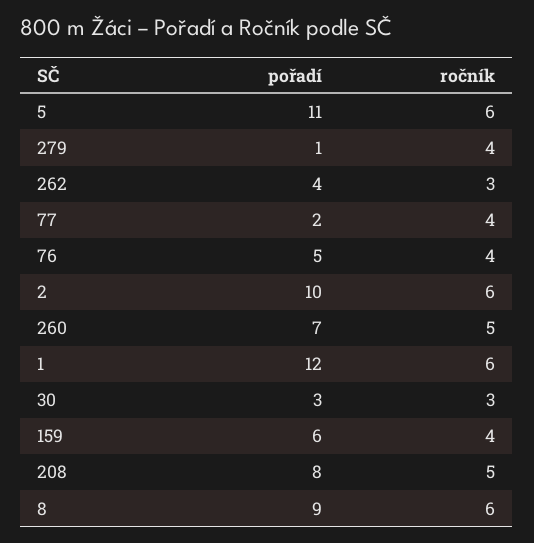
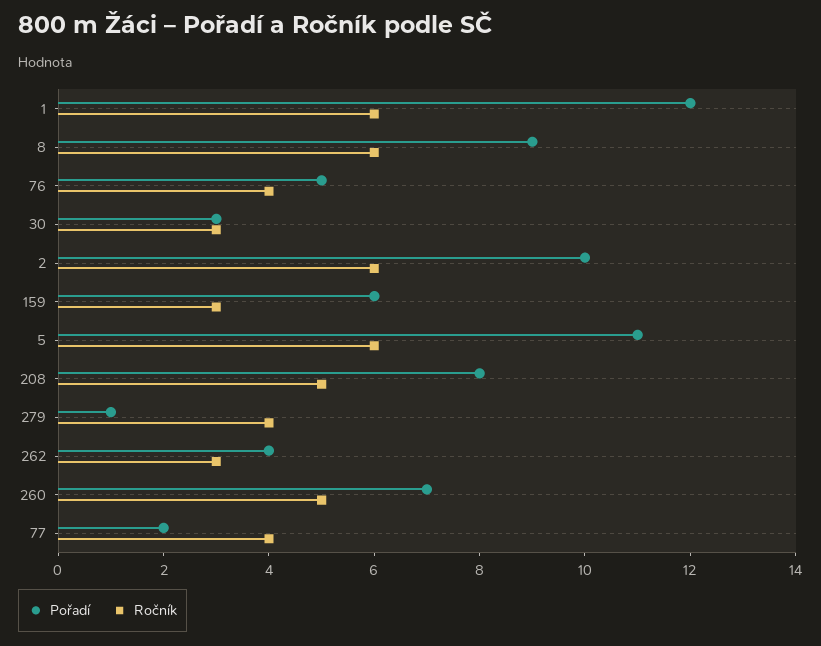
  {
    "pořadí": {
      "5": 11,
      "279": 1,
      "262": 4,
      "77": 2,
      "76": 5,
      "2": 10,
      "260": 7,
      "1": 12,
      "30": 3,
      "159": 6,
      "208": 8,
      "8": 9
    },
    "ročník": {
      "5": 6,
      "279": 4,
      "262": 3,
      "77": 4,
      "76": 4,
      "2": 6,
      "260": 5,
      "1": 6,
      "30": 3,
-     "159": 4,
+     "159": 3,
      "208": 5,
      "8": 6
    }
  }

